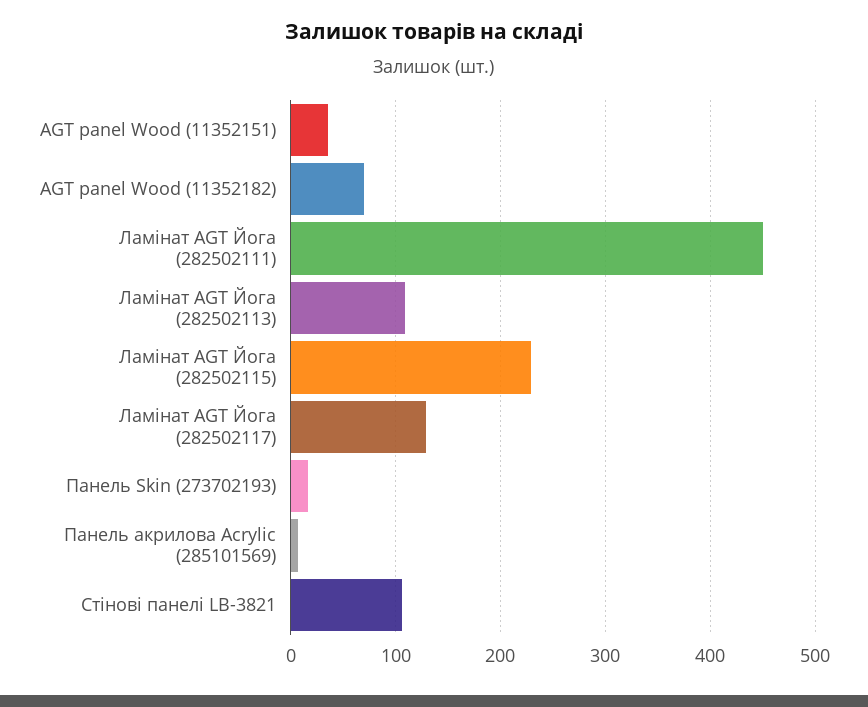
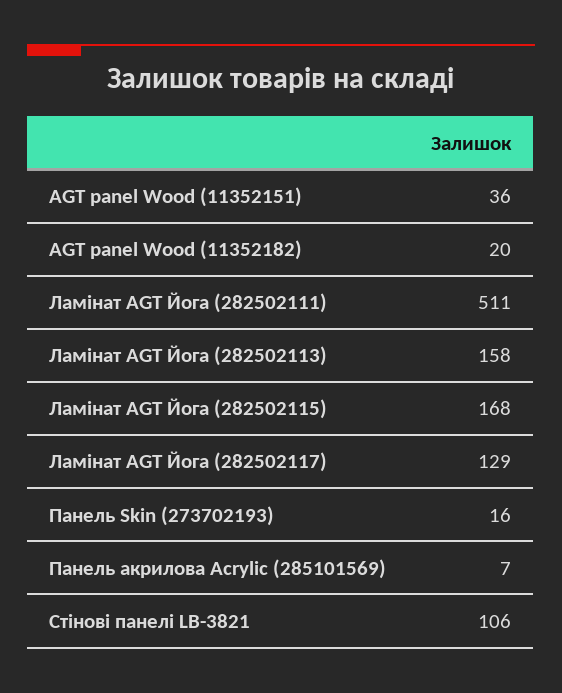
  {
    "AGT panel Wood (11352151)": 36,
-   "AGT panel Wood (11352182)": 70,
+   "AGT panel Wood (11352182)": 20,
-   "Ламінат AGT Йога (282502111)": 450,
+   "Ламінат AGT Йога (282502111)": 511,
-   "Ламінат AGT Йога (282502113)": 110,
+   "Ламінат AGT Йога (282502113)": 158,
-   "Ламінат AGT Йога (282502115)": 230,
+   "Ламінат AGT Йога (282502115)": 168,
    "Ламінат AGT Йога (282502117)": 129,
    "Панель Skin (273702193)": 16,
    "Панель акрилова Acrylic (285101569)": 7,
    "Стінові панелі LB-3821": 106
  }

